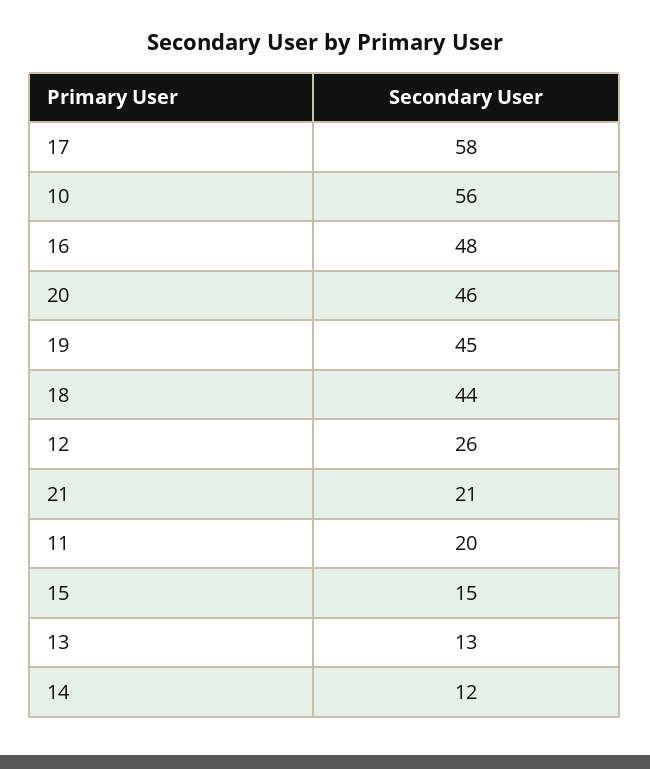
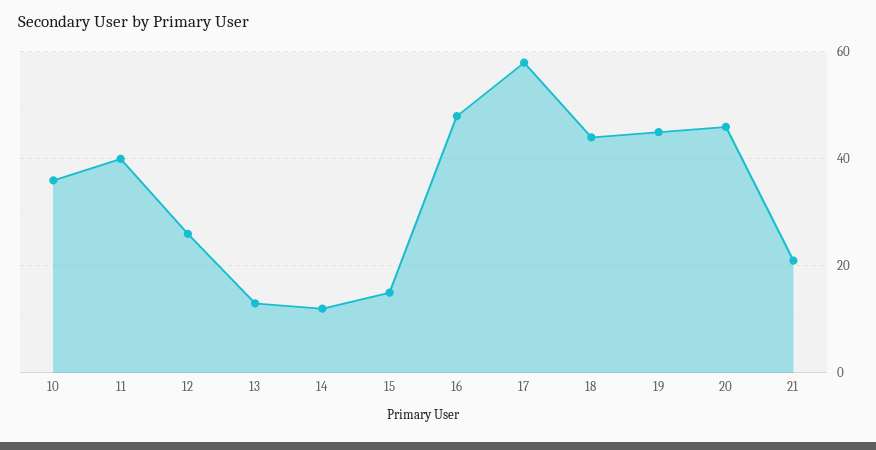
  {
    "17": 58,
-   "10": 56,
+   "10": 35,
    "16": 48,
    "20": 46,
    "19": 45,
    "18": 44,
    "12": 26,
    "21": 21,
-   "11": 20,
+   "11": 40,
    "15": 15,
    "13": 13,
    "14": 12
  }

